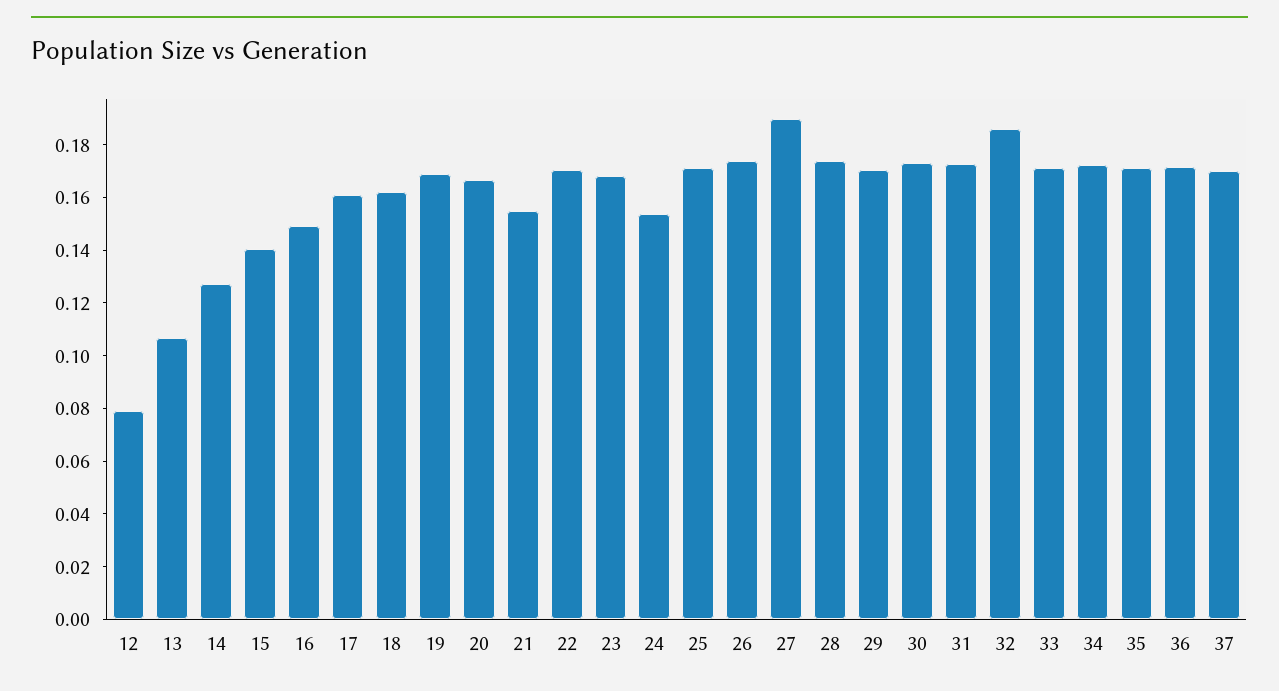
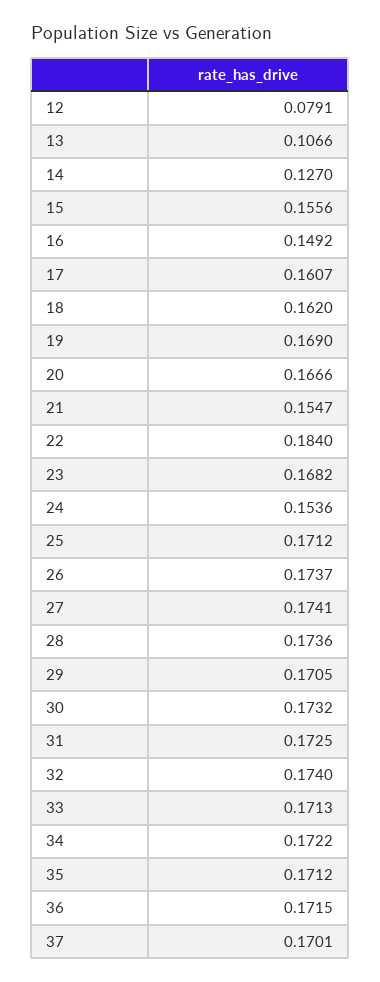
  {
    "12": 0.0791,
    "13": 0.1066,
    "14": 0.127,
-   "15": 0.14,
+   "15": 0.1556,
    "16": 0.1492,
    "17": 0.1607,
    "18": 0.162,
    "19": 0.169,
    "20": 0.1666,
    "21": 0.1547,
-   "22": 0.17,
+   "22": 0.184,
    "23": 0.1682,
    "24": 0.1536,
    "25": 0.1712,
    "26": 0.1737,
-   "27": 0.19,
+   "27": 0.1741,
    "28": 0.1736,
    "29": 0.1705,
    "30": 0.1732,
    "31": 0.1725,
-   "32": 0.185,
+   "32": 0.174,
    "33": 0.1713,
    "34": 0.1722,
    "35": 0.1712,
    "36": 0.1715,
    "37": 0.1701
  }

